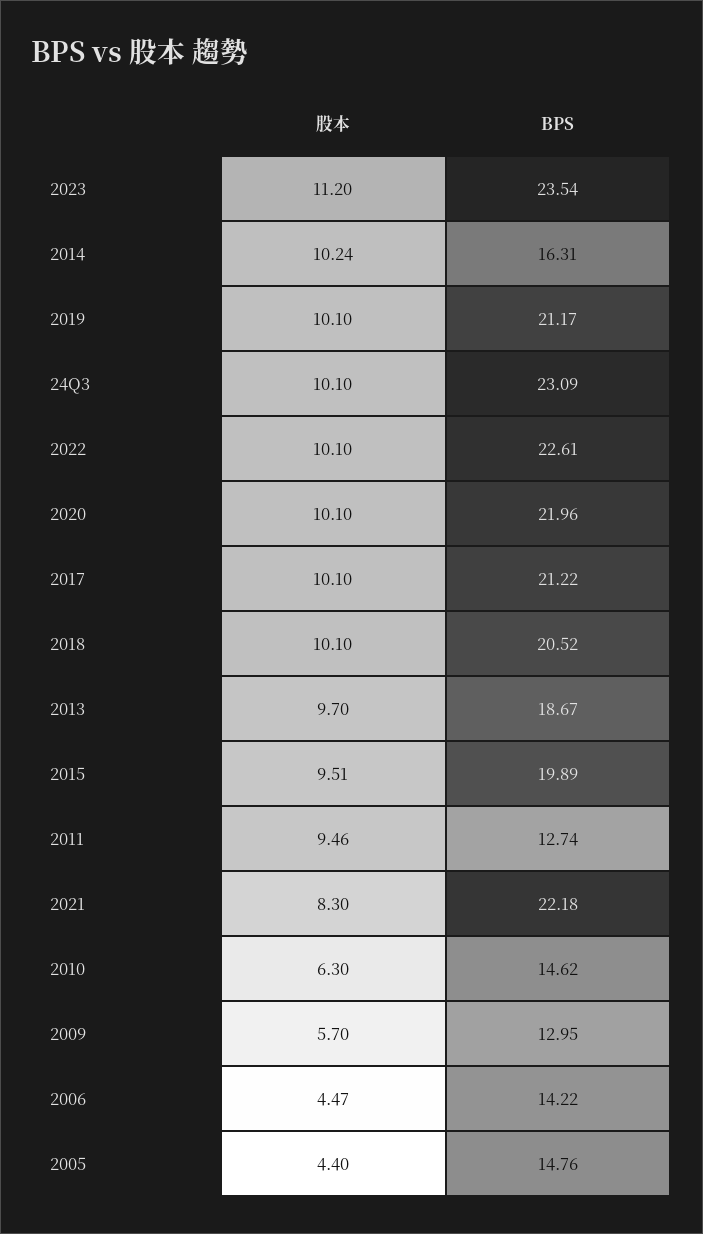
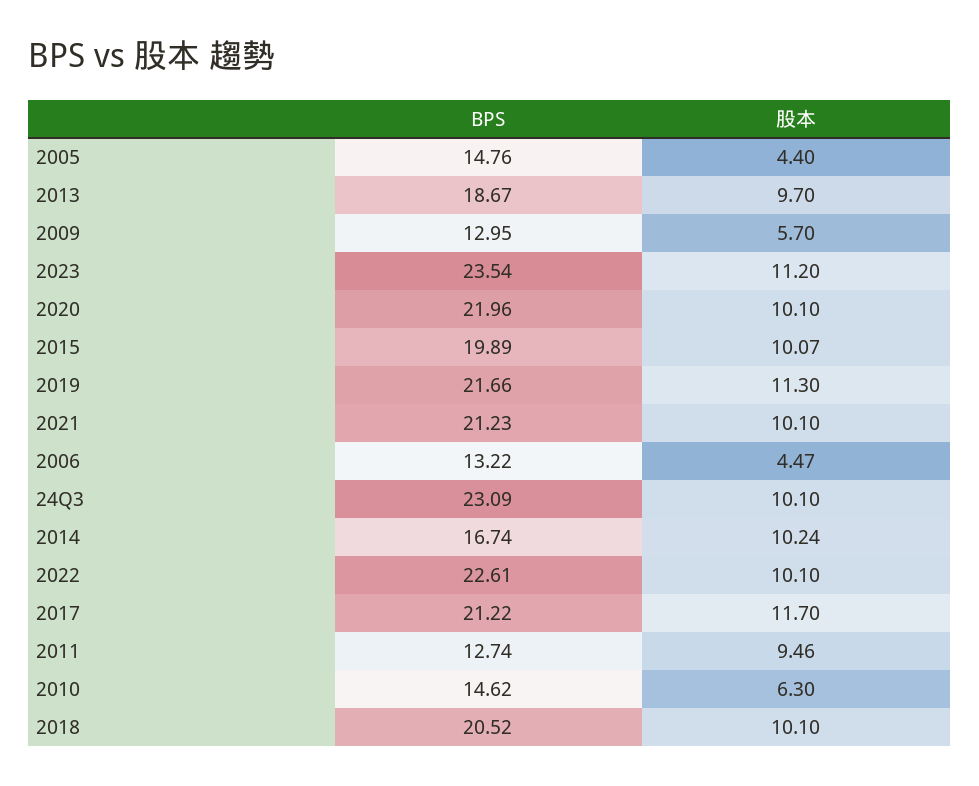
  {
    "股本": {
      "2023": 11.2,
      "2014": 10.24,
-     "2019": 10.1,
+     "2019": 11.3,
      "24Q3": 10.1,
      "2022": 10.1,
      "2020": 10.1,
-     "2017": 10.1,
+     "2017": 11.7,
      "2018": 10.1,
      "2013": 9.7,
-     "2015": 9.51,
+     "2015": 10.07,
      "2011": 9.46,
-     "2021": 8.3,
+     "2021": 10.1,
      "2010": 6.3,
      "2009": 5.7,
      "2006": 4.47,
      "2005": 4.4
    },
    "BPS": {
      "2023": 23.54,
-     "2014": 16.31,
+     "2014": 16.74,
-     "2019": 21.17,
+     "2019": 21.66,
      "24Q3": 23.09,
      "2022": 22.61,
      "2020": 21.96,
      "2017": 21.22,
      "2018": 20.52,
      "2013": 18.67,
      "2015": 19.89,
      "2011": 12.74,
-     "2021": 22.18,
+     "2021": 21.23,
      "2010": 14.62,
      "2009": 12.95,
-     "2006": 14.22,
+     "2006": 13.22,
      "2005": 14.76
    }
  }

